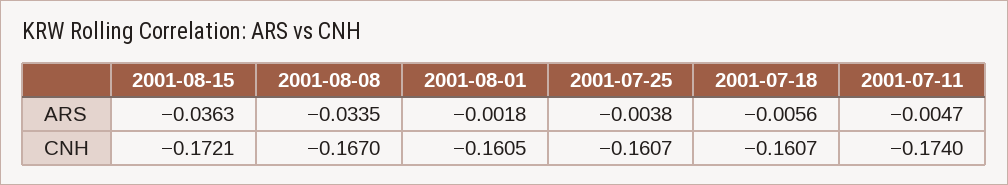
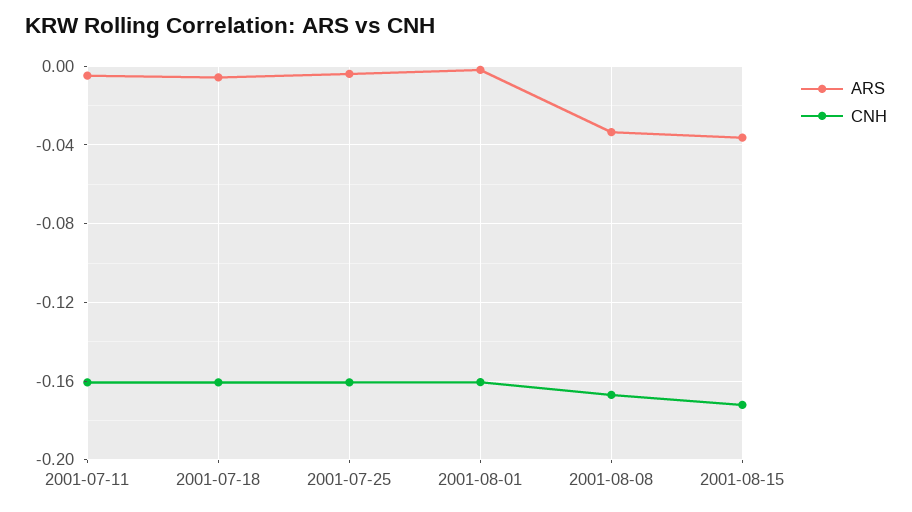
  {
    "ARS": {
      "2001-08-15": -0.0363,
      "2001-08-08": -0.0335,
      "2001-08-01": -0.0018,
      "2001-07-25": -0.0038,
      "2001-07-18": -0.0056,
      "2001-07-11": -0.0047
    },
    "CNH": {
      "2001-08-15": -0.1721,
      "2001-08-08": -0.167,
      "2001-08-01": -0.1605,
      "2001-07-25": -0.1607,
      "2001-07-18": -0.1607,
-     "2001-07-11": -0.174
+     "2001-07-11": -0.16
    }
  }

